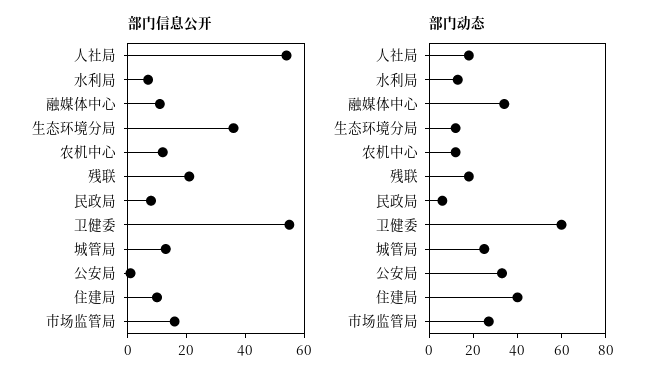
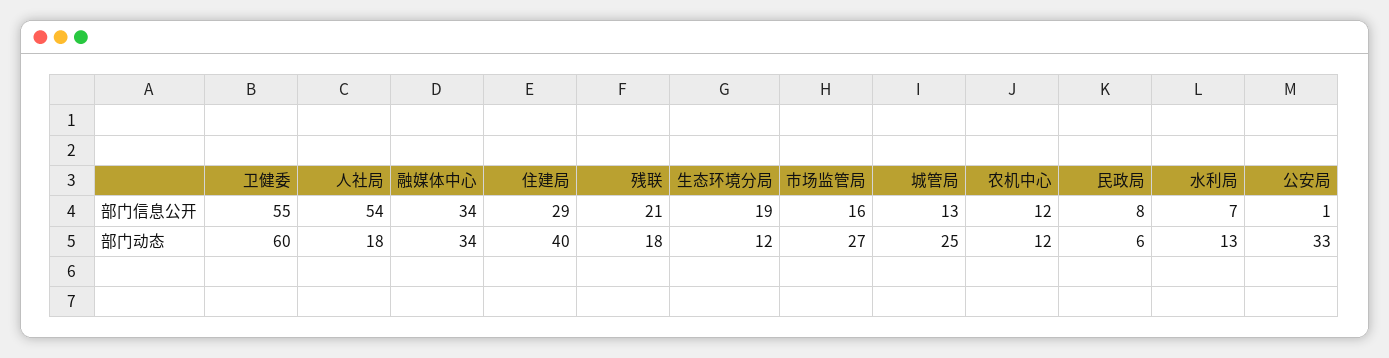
  {
    "部门信息公开": {
      "人社局": 54,
      "水利局": 7,
-     "融媒体中心": 10,
+     "融媒体中心": 34,
-     "生态环境分局": 35,
+     "生态环境分局": 19,
      "农机中心": 12,
      "残联": 21,
      "民政局": 8,
      "卫健委": 55,
      "城管局": 13,
      "公安局": 1,
-     "住建局": 10,
+     "住建局": 29,
      "市场监管局": 16
    },
    "部门动态": {
      "人社局": 18,
      "水利局": 13,
      "融媒体中心": 34,
      "生态环境分局": 12,
      "农机中心": 12,
      "残联": 18,
      "民政局": 6,
      "卫健委": 60,
      "城管局": 25,
      "公安局": 33,
      "住建局": 40,
      "市场监管局": 27
    }
  }

